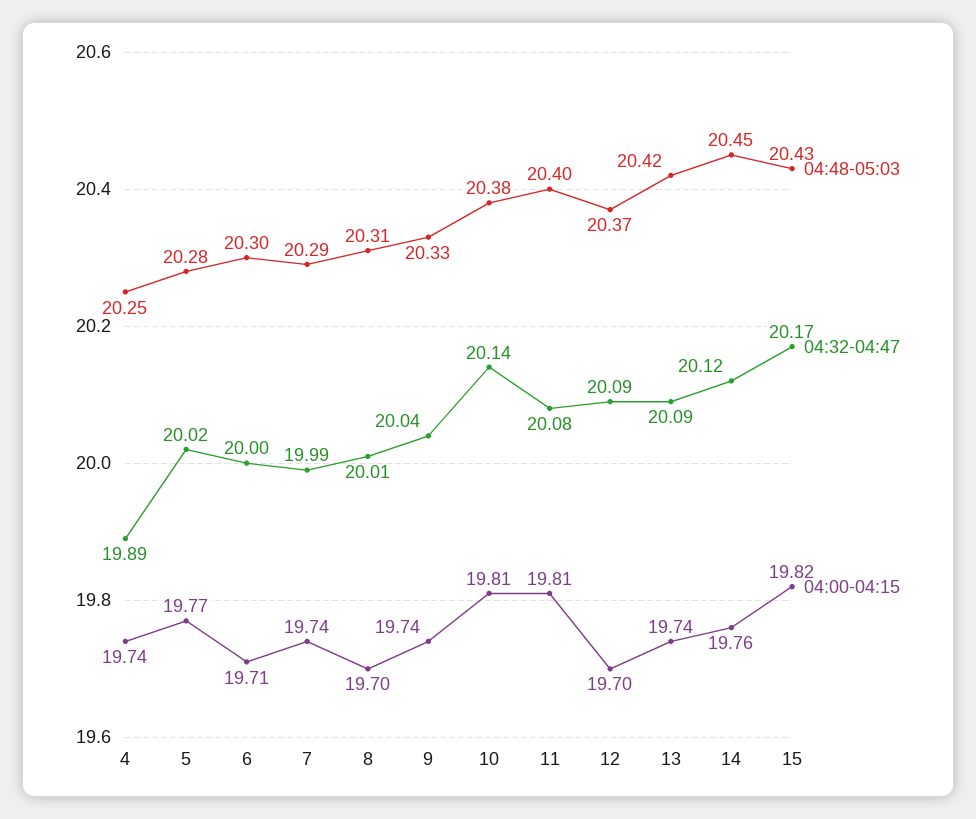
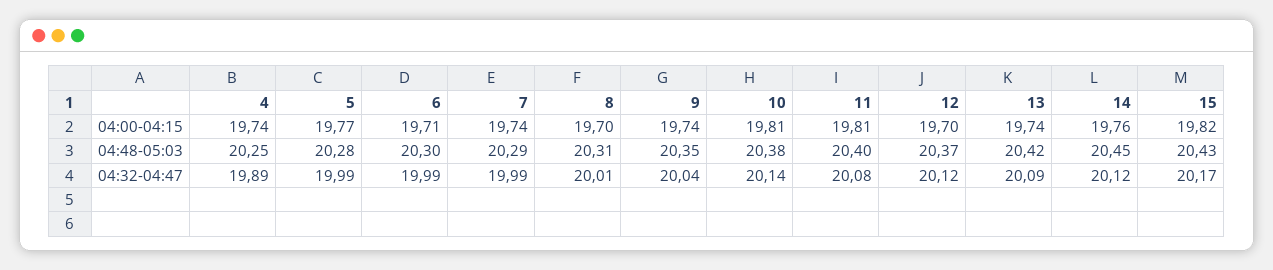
  {
    "04:48-05:03": {
      "4": 20.25,
      "5": 20.28,
      "6": 20.3,
      "7": 20.29,
      "8": 20.31,
-     "9": 20.33,
+     "9": 20.35,
      "10": 20.38,
      "11": 20.4,
      "12": 20.37,
      "13": 20.42,
      "14": 20.45,
      "15": 20.43
    },
    "04:32-04:47": {
      "4": 19.89,
-     "5": 20.02,
+     "5": 19.99,
-     "6": 20,
+     "6": 19.99,
      "7": 19.99,
      "8": 20.01,
      "9": 20.04,
      "10": 20.14,
      "11": 20.08,
-     "12": 20.09,
+     "12": 20.12,
      "13": 20.09,
      "14": 20.12,
      "15": 20.17
    },
    "04:00-04:15": {
      "4": 19.74,
      "5": 19.77,
      "6": 19.71,
      "7": 19.74,
      "8": 19.7,
      "9": 19.74,
      "10": 19.81,
      "11": 19.81,
      "12": 19.7,
      "13": 19.74,
      "14": 19.76,
      "15": 19.82
    }
  }

